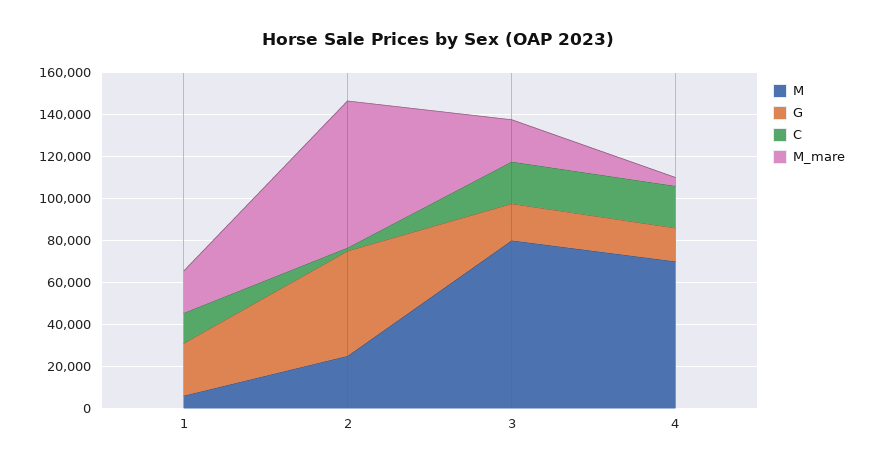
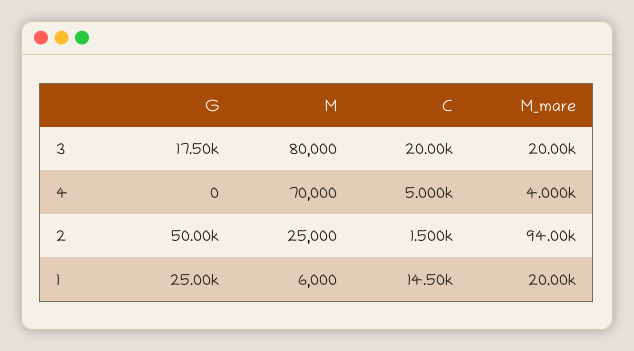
  {
    "M": {
      "1": 6000,
      "2": 25000,
      "3": 80000,
      "4": 70000
    },
    "G": {
      "1": 25000,
      "2": 50000,
      "3": 17500,
-     "4": 15000
+     "4": 0
    },
    "C": {
      "1": 14500,
      "2": 1500,
      "3": 20000,
-     "4": 20000
+     "4": 5000
    },
    "M_mare": {
      "1": 20000,
-     "2": 70000,
+     "2": 94000,
      "3": 20000,
      "4": 4000
    }
  }

